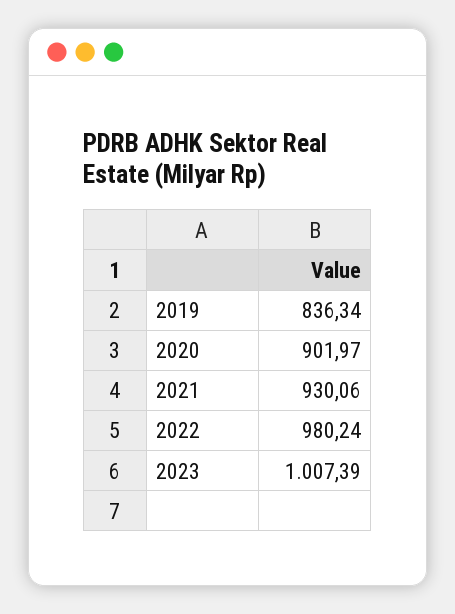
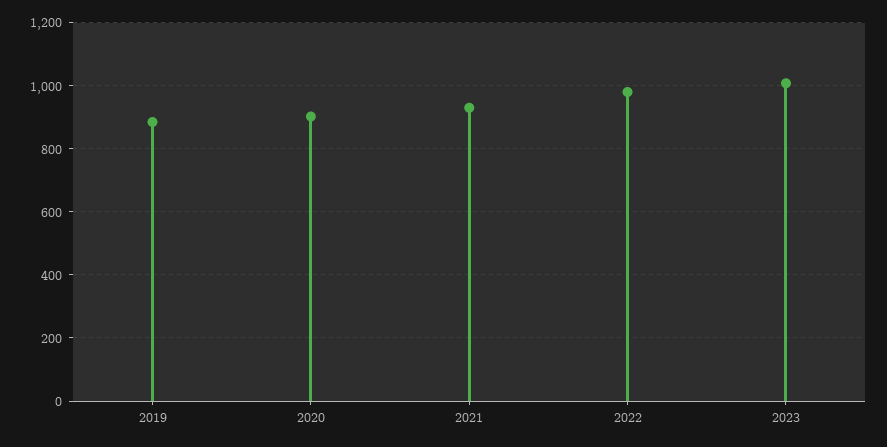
  {
-   "2019": 836.34,
+   "2019": 880,
    "2020": 901.97,
    "2021": 930.06,
    "2022": 980.24,
    "2023": 1007.39
  }

